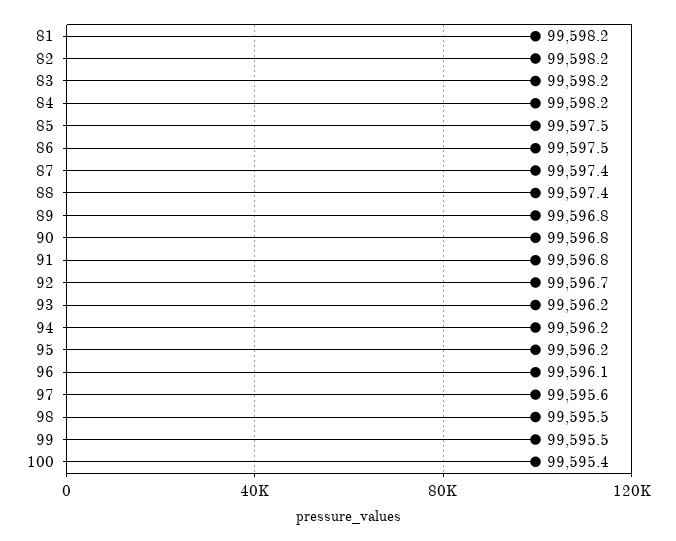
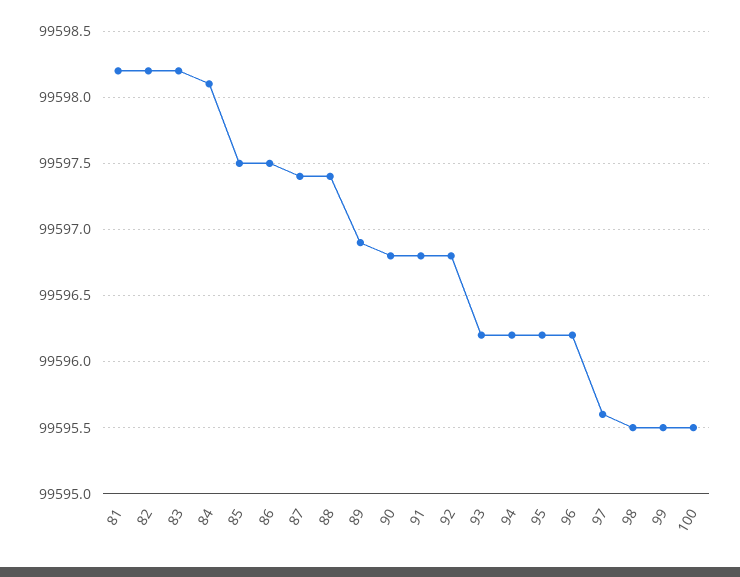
  {
    "81": 99598.2,
    "82": 99598.2,
    "83": 99598.2,
-   "84": 99598.2,
+   "84": 99598.1,
    "85": 99597.5,
    "86": 99597.5,
    "87": 99597.4,
    "88": 99597.4,
-   "89": 99596.8,
+   "89": 99596.9,
    "90": 99596.8,
    "91": 99596.8,
-   "92": 99596.7,
+   "92": 99596.8,
    "93": 99596.2,
    "94": 99596.2,
    "95": 99596.2,
-   "96": 99596.1,
+   "96": 99596.2,
    "97": 99595.6,
    "98": 99595.5,
    "99": 99595.5,
-   "100": 99595.4
+   "100": 99595.5
  }

